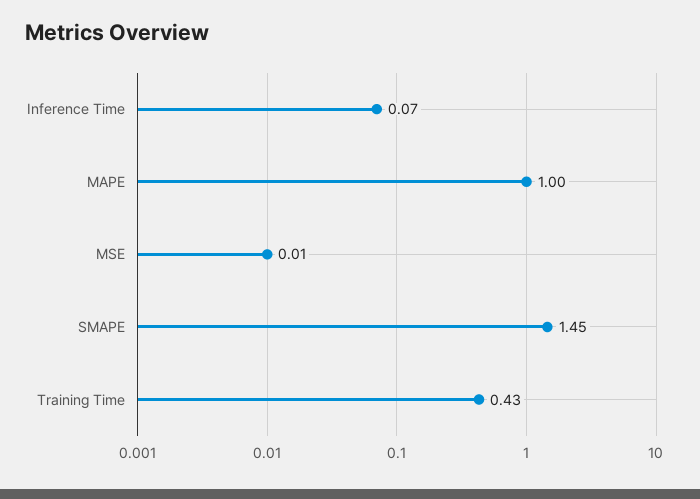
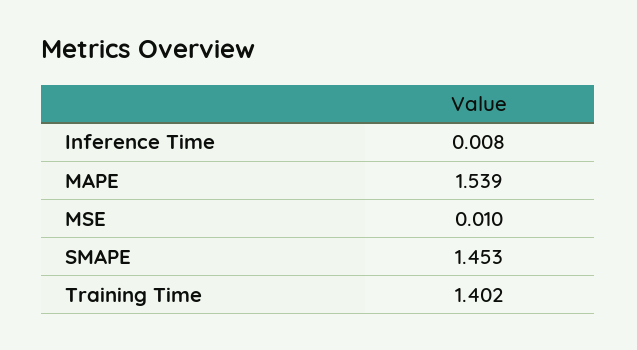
  {
-   "Inference Time": 0.07,
+   "Inference Time": 0.008,
-   "MAPE": 1,
+   "MAPE": 1.539,
    "MSE": 0.01,
    "SMAPE": 1.453,
-   "Training Time": 0.43
+   "Training Time": 1.402
  }

